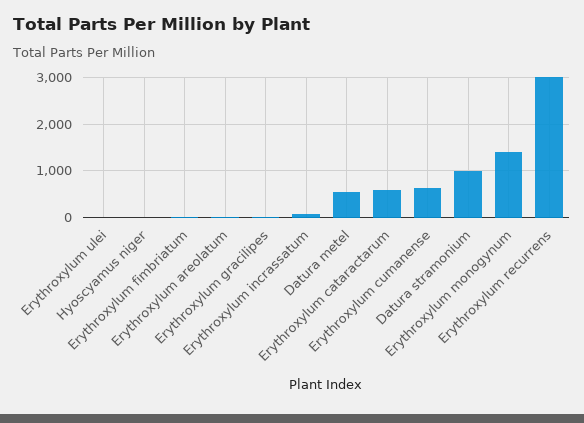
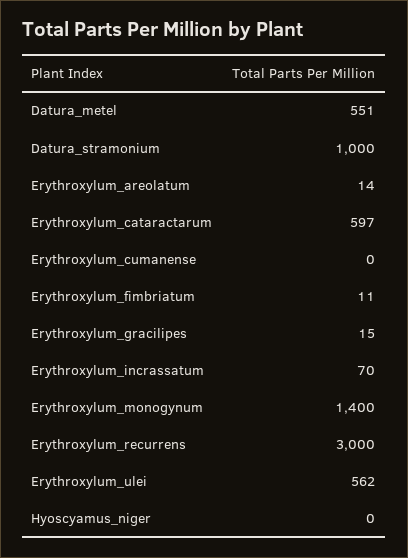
  {
-   "Erythroxylum ulei": 0,
+   "Erythroxylum ulei": 562,
    "Hyoscyamus niger": 0,
    "Erythroxylum fimbriatum": 11,
    "Erythroxylum areolatum": 14,
    "Erythroxylum gracilipes": 15,
    "Erythroxylum incrassatum": 70,
    "Datura metel": 551,
    "Erythroxylum cataractarum": 597,
-   "Erythroxylum cumanense": 600,
+   "Erythroxylum cumanense": 0,
    "Datura stramonium": 1000,
    "Erythroxylum monogynum": 1400,
    "Erythroxylum recurrens": 3000
  }

